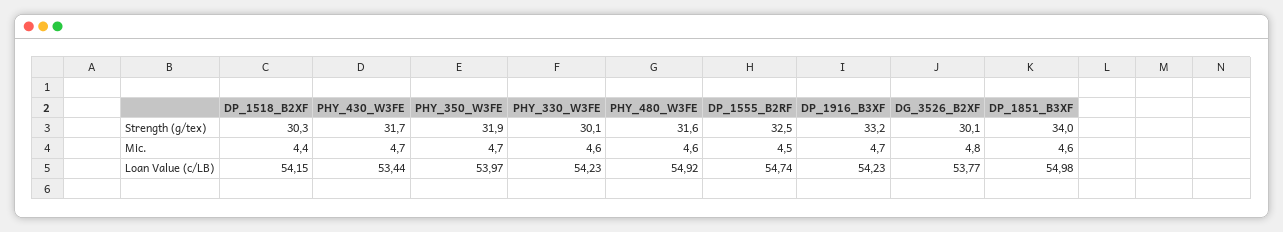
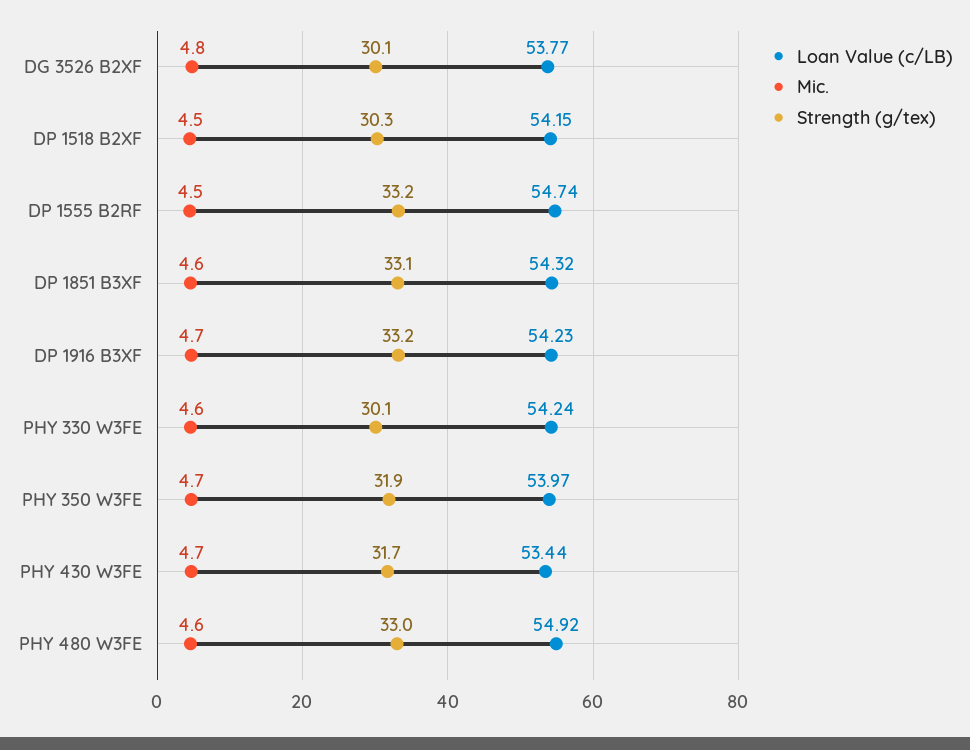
  {
    "Strength (g/tex)": {
      "DP_1518_B2XF": 30.3,
      "PHY_430_W3FE": 31.7,
      "PHY_350_W3FE": 31.9,
      "PHY_330_W3FE": 30.1,
-     "PHY_480_W3FE": 31.6,
+     "PHY_480_W3FE": 33,
-     "DP_1555_B2RF": 32.5,
+     "DP_1555_B2RF": 33.2,
      "DP_1916_B3XF": 33.2,
      "DG_3526_B2XF": 30.1,
-     "DP_1851_B3XF": 34
+     "DP_1851_B3XF": 33.1
    },
    "Mic.": {
-     "DP_1518_B2XF": 4.4,
+     "DP_1518_B2XF": 4.5,
      "PHY_430_W3FE": 4.7,
      "PHY_350_W3FE": 4.7,
      "PHY_330_W3FE": 4.6,
      "PHY_480_W3FE": 4.6,
      "DP_1555_B2RF": 4.5,
      "DP_1916_B3XF": 4.7,
      "DG_3526_B2XF": 4.8,
      "DP_1851_B3XF": 4.6
    },
    "Loan Value (c/LB)": {
      "DP_1518_B2XF": 54.15,
      "PHY_430_W3FE": 53.44,
      "PHY_350_W3FE": 53.97,
-     "PHY_330_W3FE": 54.23,
+     "PHY_330_W3FE": 54.24,
      "PHY_480_W3FE": 54.92,
      "DP_1555_B2RF": 54.74,
      "DP_1916_B3XF": 54.23,
      "DG_3526_B2XF": 53.77,
-     "DP_1851_B3XF": 54.98
+     "DP_1851_B3XF": 54.32
    }
  }

